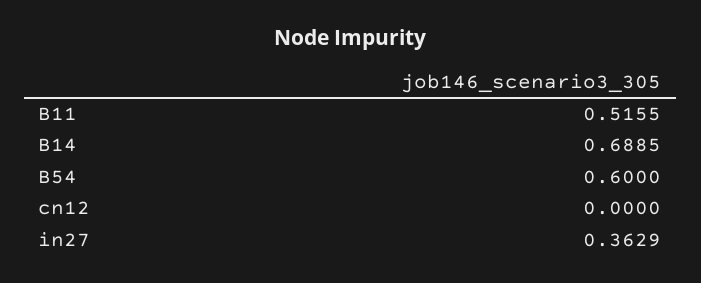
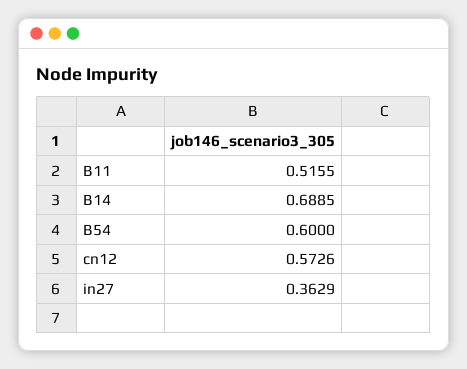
  {
    "B11": 0.5155,
    "B14": 0.6885,
    "B54": 0.6,
-   "cn12": 0,
+   "cn12": 0.5726,
    "in27": 0.3629
  }

